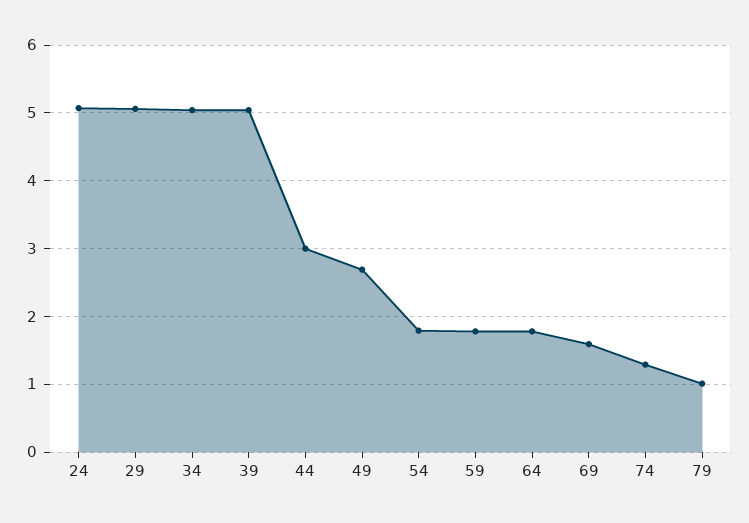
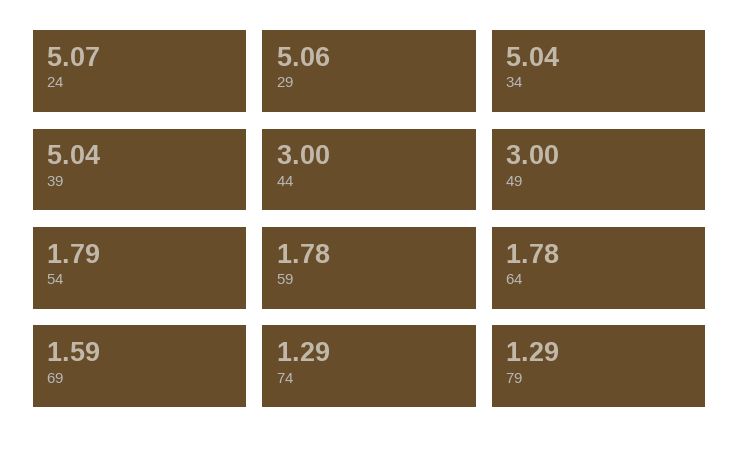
  {
    "24": 5.07,
    "29": 5.06,
    "34": 5.04,
    "39": 5.04,
    "44": 3,
-   "49": 2.7,
+   "49": 3,
    "54": 1.79,
    "59": 1.78,
    "64": 1.78,
    "69": 1.59,
    "74": 1.29,
-   "79": 1
+   "79": 1.29
  }

